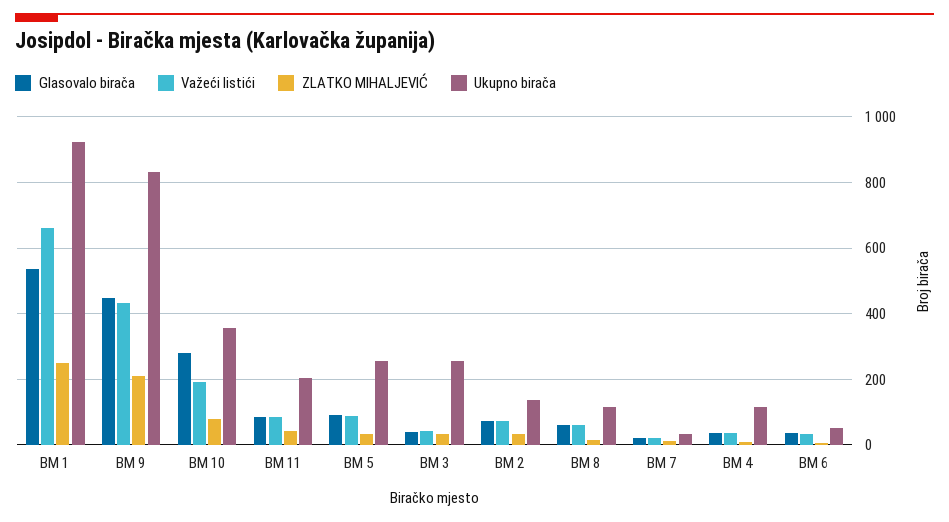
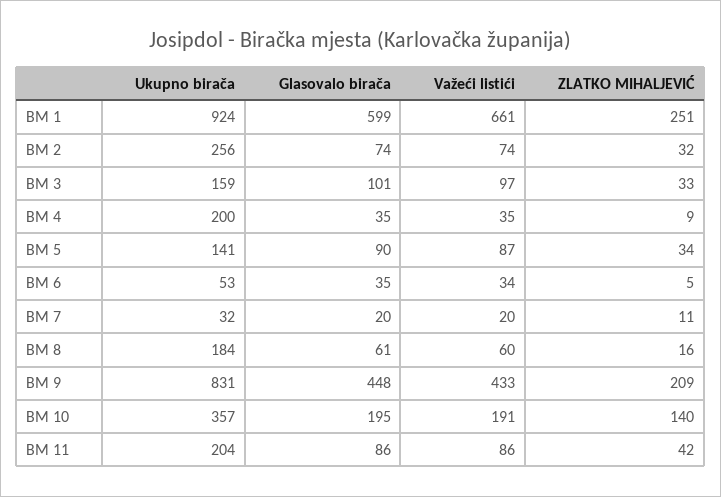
  {
    "Glasovalo birača": {
-     "BM 1": 540,
+     "BM 1": 599,
      "BM 9": 448,
-     "BM 10": 280,
+     "BM 10": 195,
      "BM 11": 86,
      "BM 5": 90,
-     "BM 3": 40,
+     "BM 3": 101,
      "BM 2": 74,
      "BM 8": 61,
      "BM 7": 20,
      "BM 4": 35,
      "BM 6": 35
    },
    "Važeći listići": {
      "BM 1": 661,
      "BM 9": 433,
      "BM 10": 191,
      "BM 11": 86,
      "BM 5": 87,
-     "BM 3": 40,
+     "BM 3": 97,
      "BM 2": 74,
      "BM 8": 60,
      "BM 7": 20,
      "BM 4": 35,
      "BM 6": 34
    },
    "ZLATKO MIHALJEVIĆ": {
      "BM 1": 251,
      "BM 9": 209,
-     "BM 10": 80,
+     "BM 10": 140,
      "BM 11": 42,
      "BM 5": 34,
      "BM 3": 33,
      "BM 2": 32,
      "BM 8": 16,
      "BM 7": 11,
      "BM 4": 9,
      "BM 6": 5
    },
    "Ukupno birača": {
      "BM 1": 924,
      "BM 9": 831,
      "BM 10": 357,
      "BM 11": 204,
-     "BM 5": 260,
+     "BM 5": 141,
-     "BM 3": 260,
+     "BM 3": 159,
-     "BM 2": 140,
+     "BM 2": 256,
-     "BM 8": 120,
+     "BM 8": 184,
      "BM 7": 32,
-     "BM 4": 120,
+     "BM 4": 200,
      "BM 6": 53
    }
  }

